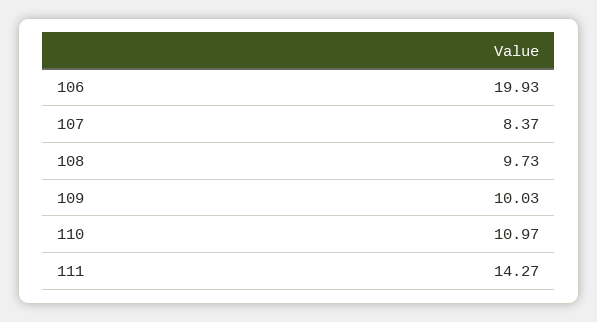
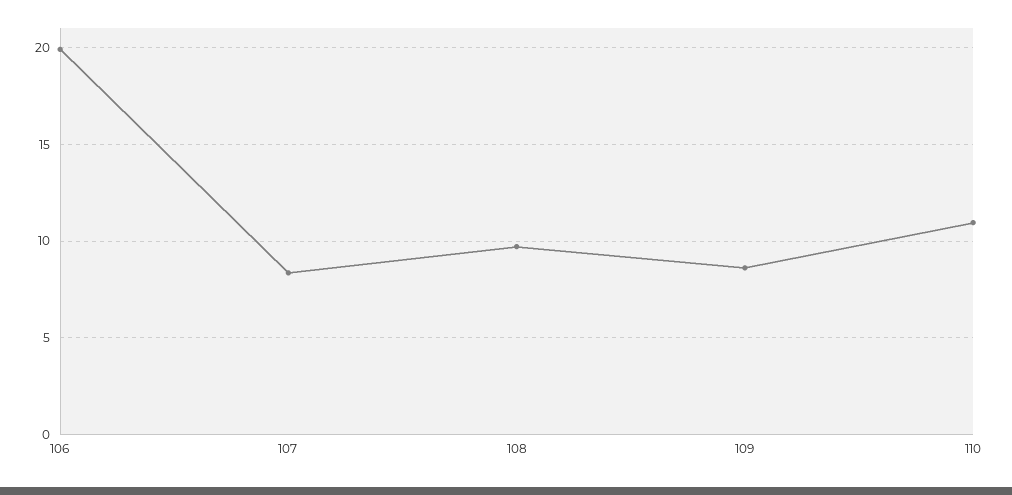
  {
    "106": 19.93,
    "107": 8.37,
    "108": 9.73,
-   "109": 10.03,
+   "109": 8.5,
-   "110": 10.97,
+   "110": 10.97
-   "111": 14.27
  }

